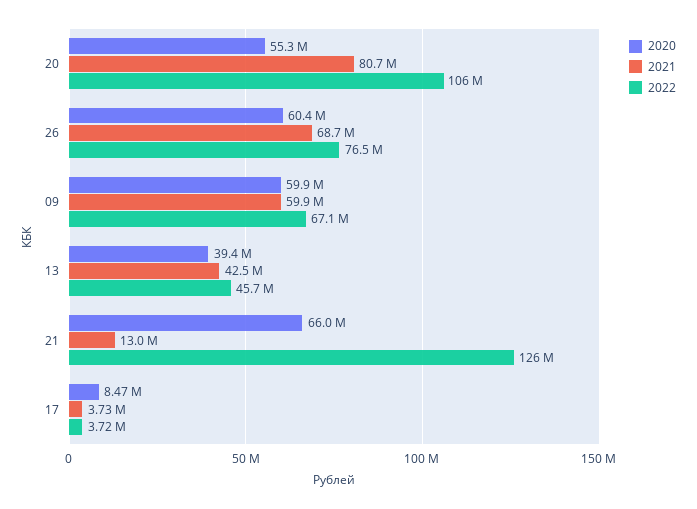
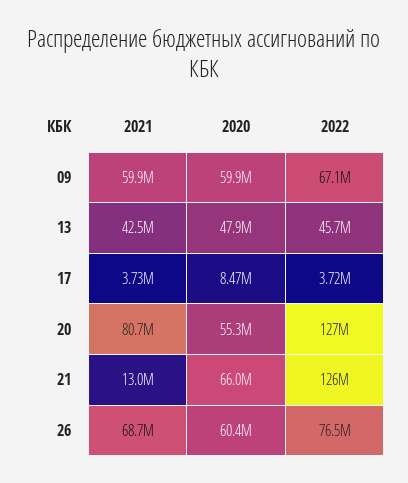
  {
    "2020": {
      "20": 55300000,
      "26": 60400000,
      "09": 59900000,
-     "13": 39400000,
+     "13": 47900000,
      "21": 66000000,
      "17": 8470000
    },
    "2021": {
      "20": 80700000,
      "26": 68700000,
      "09": 59900000,
      "13": 42500000,
      "21": 13000000,
      "17": 3730000
    },
    "2022": {
-     "20": 106000000,
+     "20": 127000000,
      "26": 76500000,
      "09": 67100000,
      "13": 45700000,
      "21": 126000000,
      "17": 3720000
    }
  }

